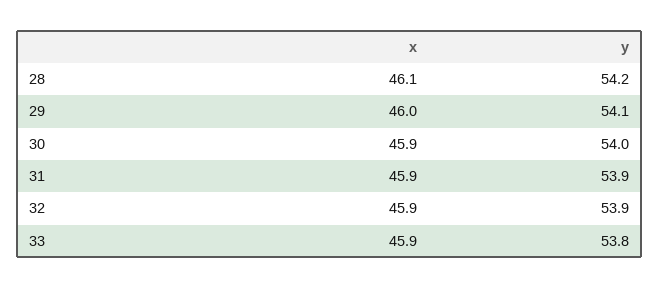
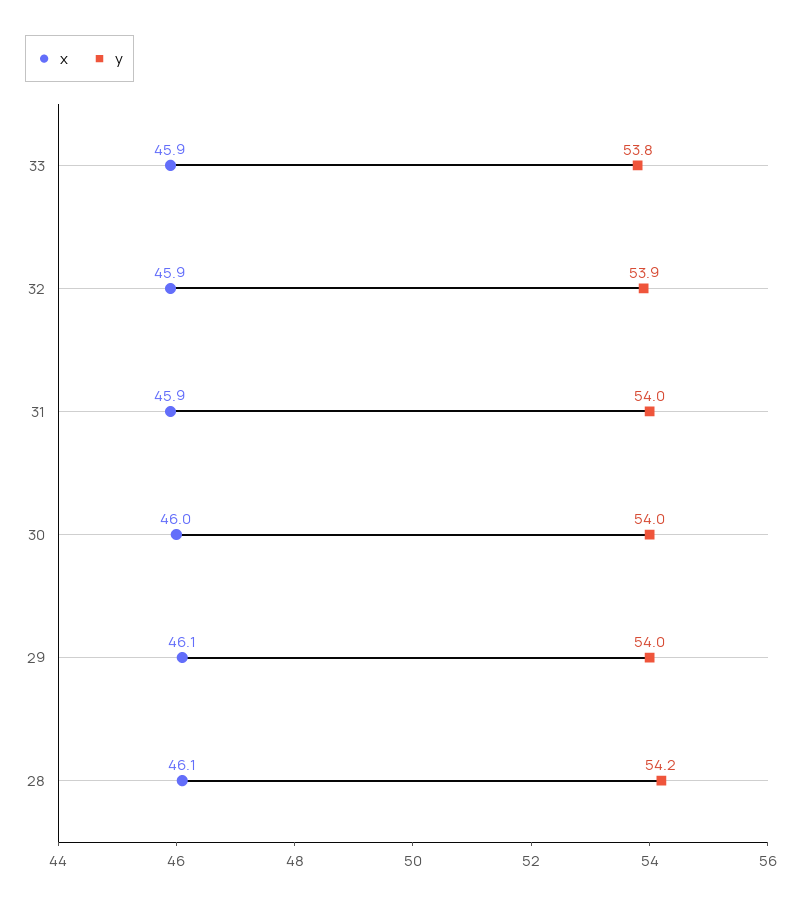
  {
    "x": {
      "28": 46.1,
-     "29": 46,
+     "29": 46.1,
-     "30": 45.9,
+     "30": 46,
      "31": 45.9,
      "32": 45.9,
      "33": 45.9
    },
    "y": {
      "28": 54.2,
-     "29": 54.1,
+     "29": 54,
      "30": 54,
-     "31": 53.9,
+     "31": 54,
      "32": 53.9,
      "33": 53.8
    }
  }

